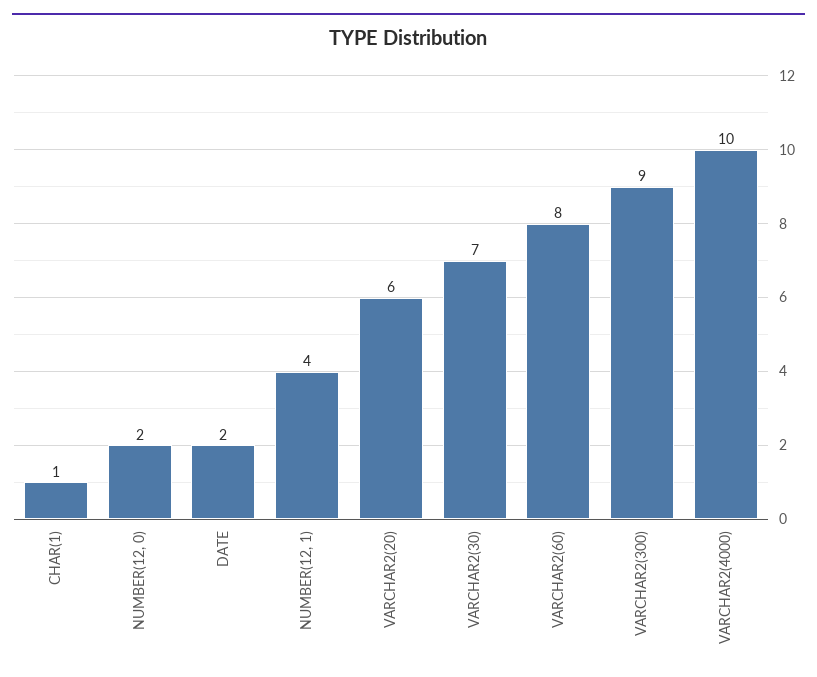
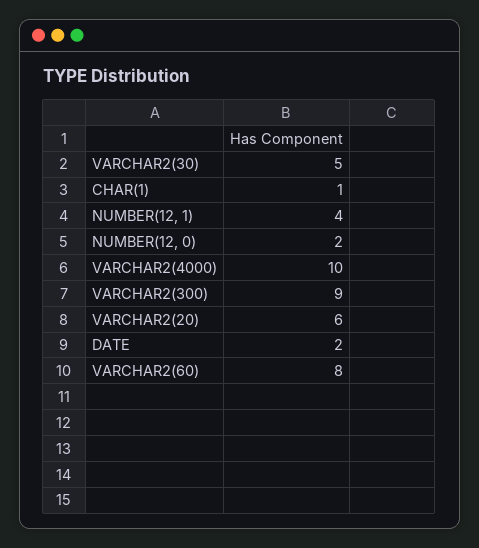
  {
    "CHAR(1)": 1,
    "NUMBER(12, 0)": 2,
    "DATE": 2,
    "NUMBER(12, 1)": 4,
    "VARCHAR2(20)": 6,
-   "VARCHAR2(30)": 7,
+   "VARCHAR2(30)": 5,
    "VARCHAR2(60)": 8,
    "VARCHAR2(300)": 9,
    "VARCHAR2(4000)": 10
  }

